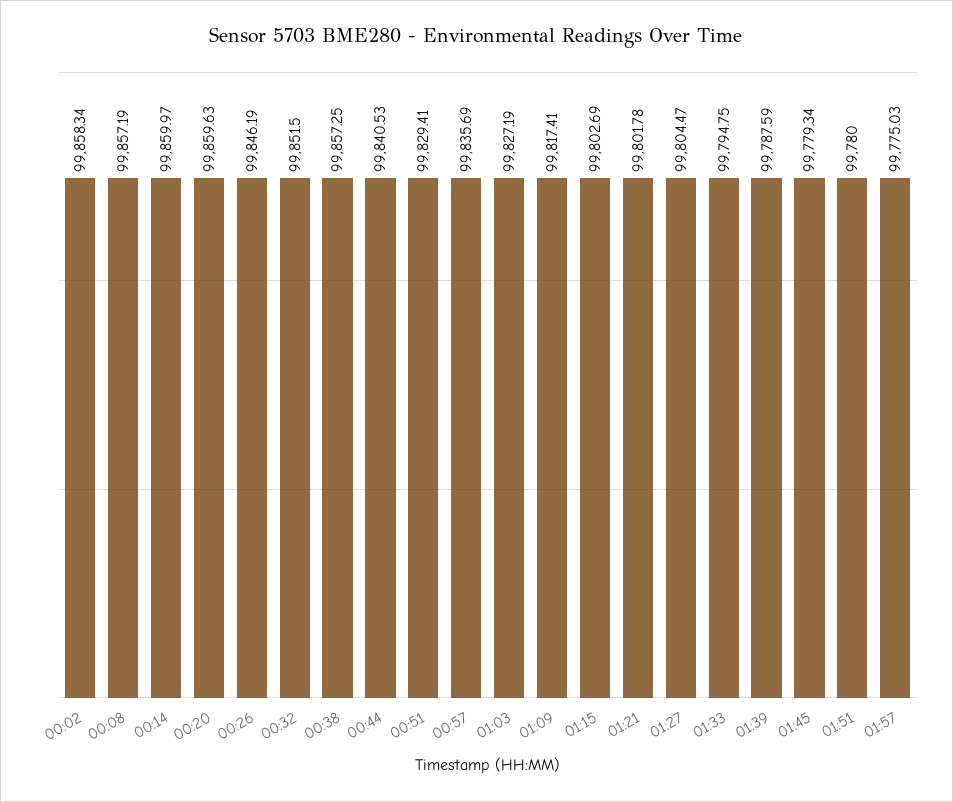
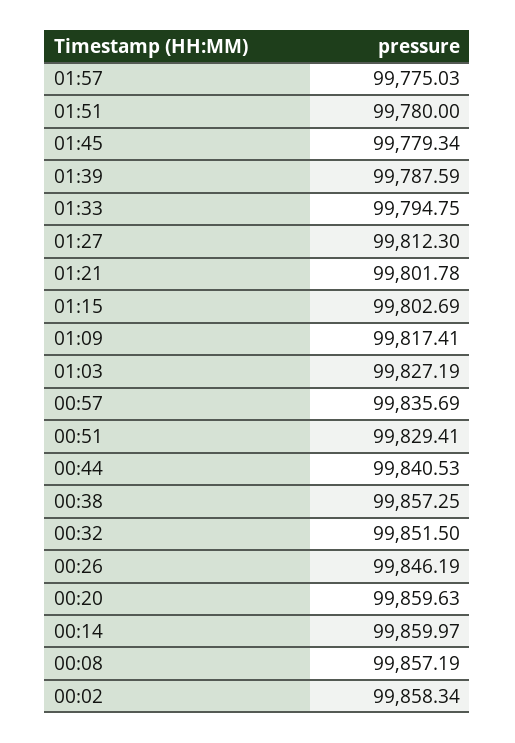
  {
    "00:02": 99858.34,
    "00:08": 99857.19,
    "00:14": 99859.97,
    "00:20": 99859.63,
    "00:26": 99846.19,
    "00:32": 99851.5,
    "00:38": 99857.25,
    "00:44": 99840.53,
    "00:51": 99829.41,
    "00:57": 99835.69,
    "01:03": 99827.19,
    "01:09": 99817.41,
    "01:15": 99802.69,
    "01:21": 99801.78,
-   "01:27": 99804.47,
+   "01:27": 99812.3,
    "01:33": 99794.75,
    "01:39": 99787.59,
    "01:45": 99779.34,
    "01:51": 99780,
    "01:57": 99775.03
  }

